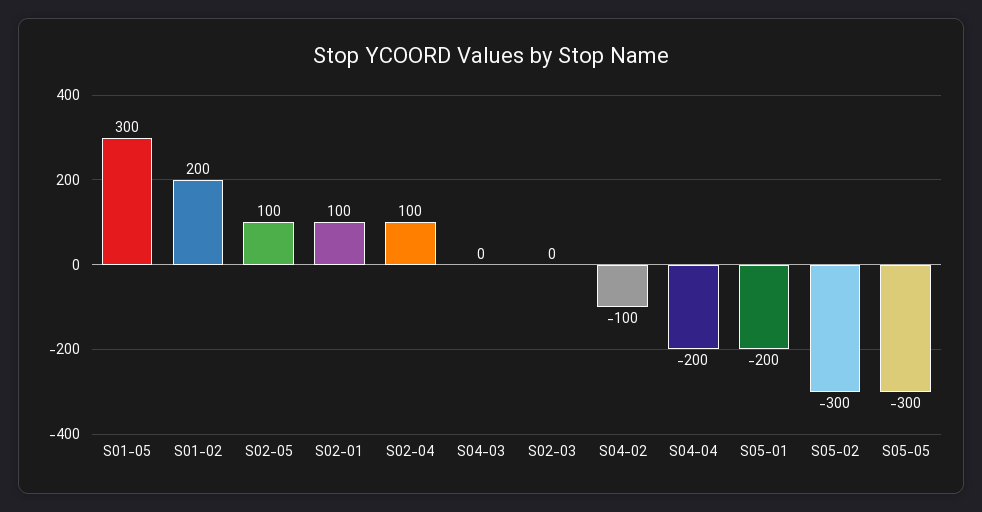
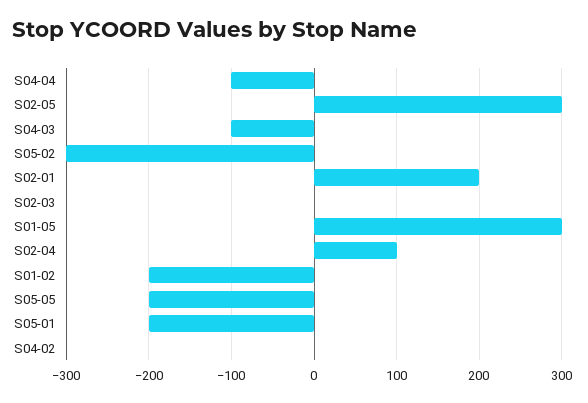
  {
    "S01-05": 300,
-   "S01-02": 200,
+   "S01-02": -200,
-   "S02-05": 100,
+   "S02-05": 300,
-   "S02-01": 100,
+   "S02-01": 200,
    "S02-04": 100,
-   "S04-03": 0,
+   "S04-03": -100,
    "S02-03": 0,
-   "S04-02": -100,
+   "S04-02": 0,
-   "S04-04": -200,
+   "S04-04": -100,
    "S05-01": -200,
    "S05-02": -300,
-   "S05-05": -300
+   "S05-05": -200
  }

